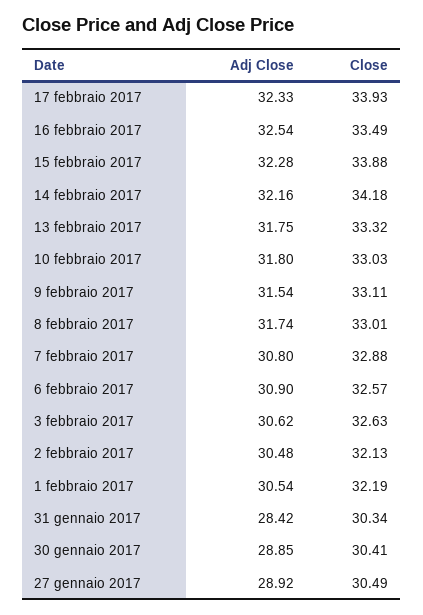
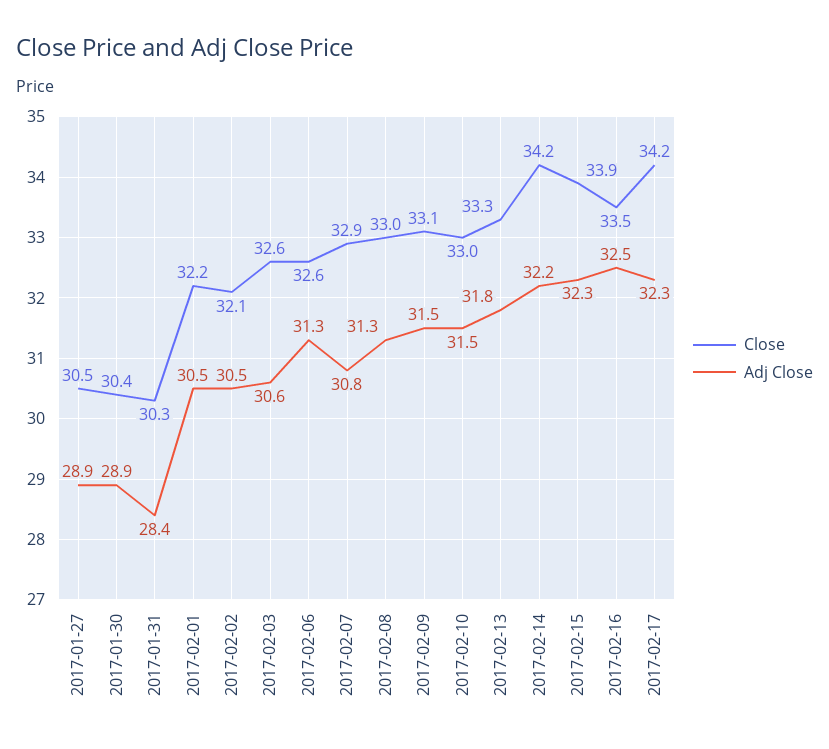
  {
    "Adj Close": {
      "17 febbraio 2017": 32.33,
      "16 febbraio 2017": 32.54,
      "15 febbraio 2017": 32.28,
      "14 febbraio 2017": 32.16,
      "13 febbraio 2017": 31.75,
-     "10 febbraio 2017": 31.8,
+     "10 febbraio 2017": 31.5,
      "9 febbraio 2017": 31.54,
-     "8 febbraio 2017": 31.74,
+     "8 febbraio 2017": 31.3,
      "7 febbraio 2017": 30.8,
-     "6 febbraio 2017": 30.9,
+     "6 febbraio 2017": 31.3,
      "3 febbraio 2017": 30.62,
      "2 febbraio 2017": 30.48,
      "1 febbraio 2017": 30.54,
      "31 gennaio 2017": 28.42,
      "30 gennaio 2017": 28.85,
      "27 gennaio 2017": 28.92
    },
    "Close": {
-     "17 febbraio 2017": 33.93,
+     "17 febbraio 2017": 34.2,
      "16 febbraio 2017": 33.49,
      "15 febbraio 2017": 33.88,
      "14 febbraio 2017": 34.18,
      "13 febbraio 2017": 33.32,
      "10 febbraio 2017": 33.03,
      "9 febbraio 2017": 33.11,
      "8 febbraio 2017": 33.01,
      "7 febbraio 2017": 32.88,
      "6 febbraio 2017": 32.57,
      "3 febbraio 2017": 32.63,
      "2 febbraio 2017": 32.13,
      "1 febbraio 2017": 32.19,
      "31 gennaio 2017": 30.34,
      "30 gennaio 2017": 30.41,
      "27 gennaio 2017": 30.49
    }
  }

